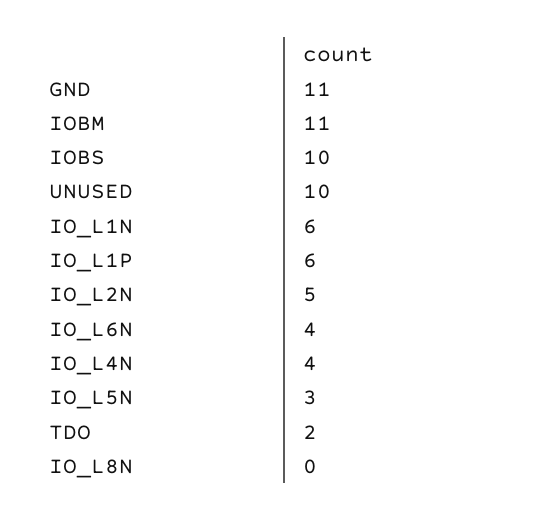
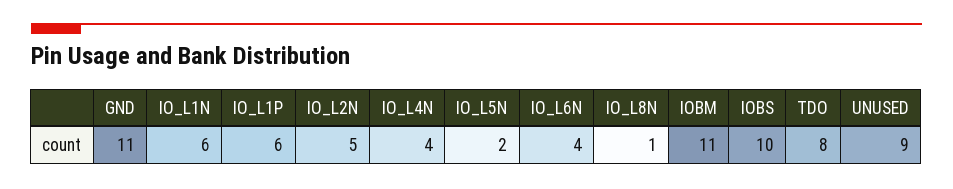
  {
    "GND": 11,
    "IOBM": 11,
    "IOBS": 10,
-   "UNUSED": 10,
+   "UNUSED": 9,
    "IO_L1N": 6,
    "IO_L1P": 6,
    "IO_L2N": 5,
    "IO_L6N": 4,
    "IO_L4N": 4,
-   "IO_L5N": 3,
+   "IO_L5N": 2,
-   "TDO": 2,
+   "TDO": 8,
-   "IO_L8N": 0
+   "IO_L8N": 1
  }

